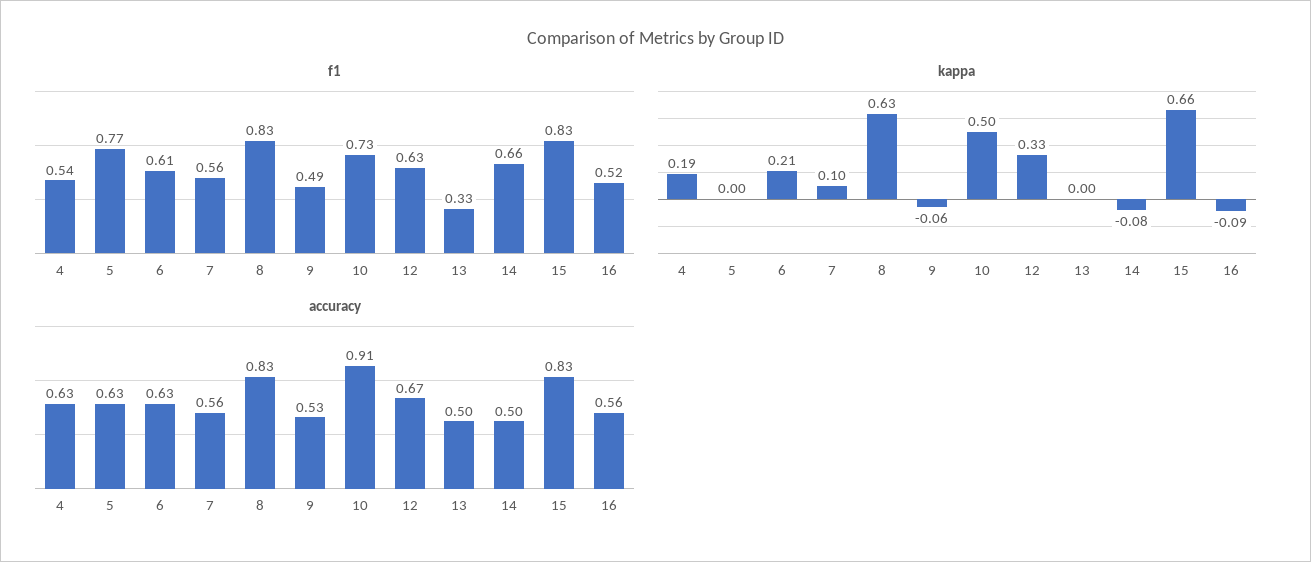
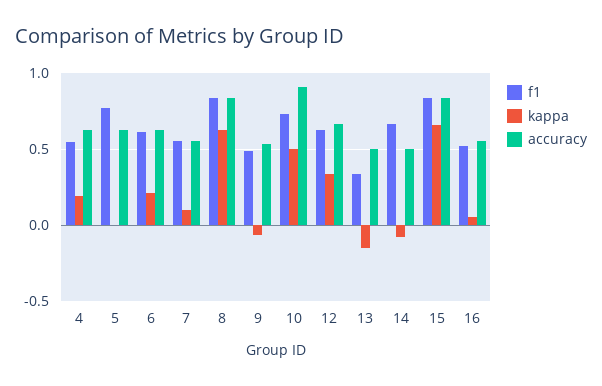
  {
    "f1": {
      "4": 0.54,
      "5": 0.77,
      "6": 0.61,
      "7": 0.56,
      "8": 0.83,
      "9": 0.49,
      "10": 0.73,
      "12": 0.63,
      "13": 0.33,
      "14": 0.66,
      "15": 0.83,
      "16": 0.52
    },
    "kappa": {
      "4": 0.19,
      "5": 0,
      "6": 0.21,
      "7": 0.1,
      "8": 0.63,
      "9": -0.06,
      "10": 0.5,
      "12": 0.33,
-     "13": 0,
+     "13": -0.15,
      "14": -0.08,
      "15": 0.66,
-     "16": -0.09
+     "16": 0.05
    },
    "accuracy": {
      "4": 0.63,
      "5": 0.63,
      "6": 0.63,
      "7": 0.56,
      "8": 0.83,
      "9": 0.53,
      "10": 0.91,
      "12": 0.67,
      "13": 0.5,
      "14": 0.5,
      "15": 0.83,
      "16": 0.56
    }
  }

